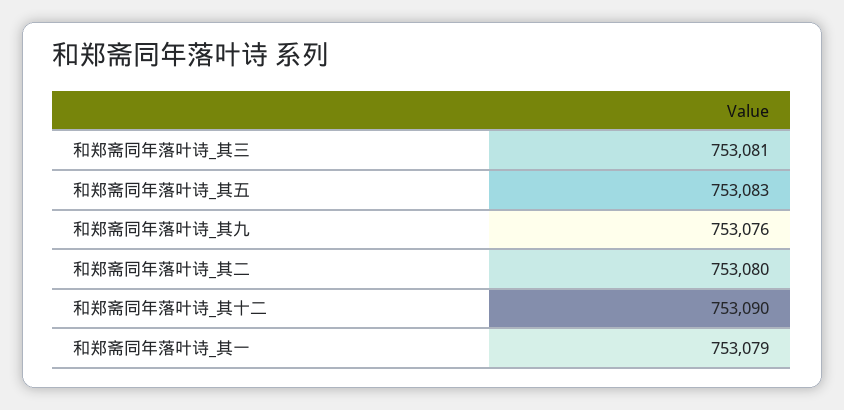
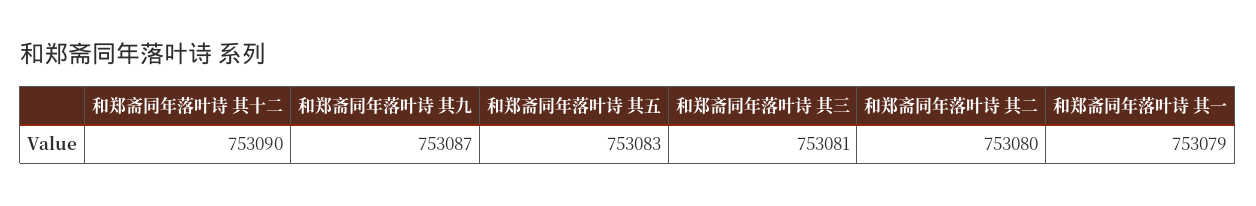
  {
    "和郑斋同年落叶诗_其三": 753081,
    "和郑斋同年落叶诗_其五": 753083,
-   "和郑斋同年落叶诗_其九": 753076,
+   "和郑斋同年落叶诗_其九": 753087,
    "和郑斋同年落叶诗_其二": 753080,
    "和郑斋同年落叶诗_其十二": 753090,
    "和郑斋同年落叶诗_其一": 753079
  }

